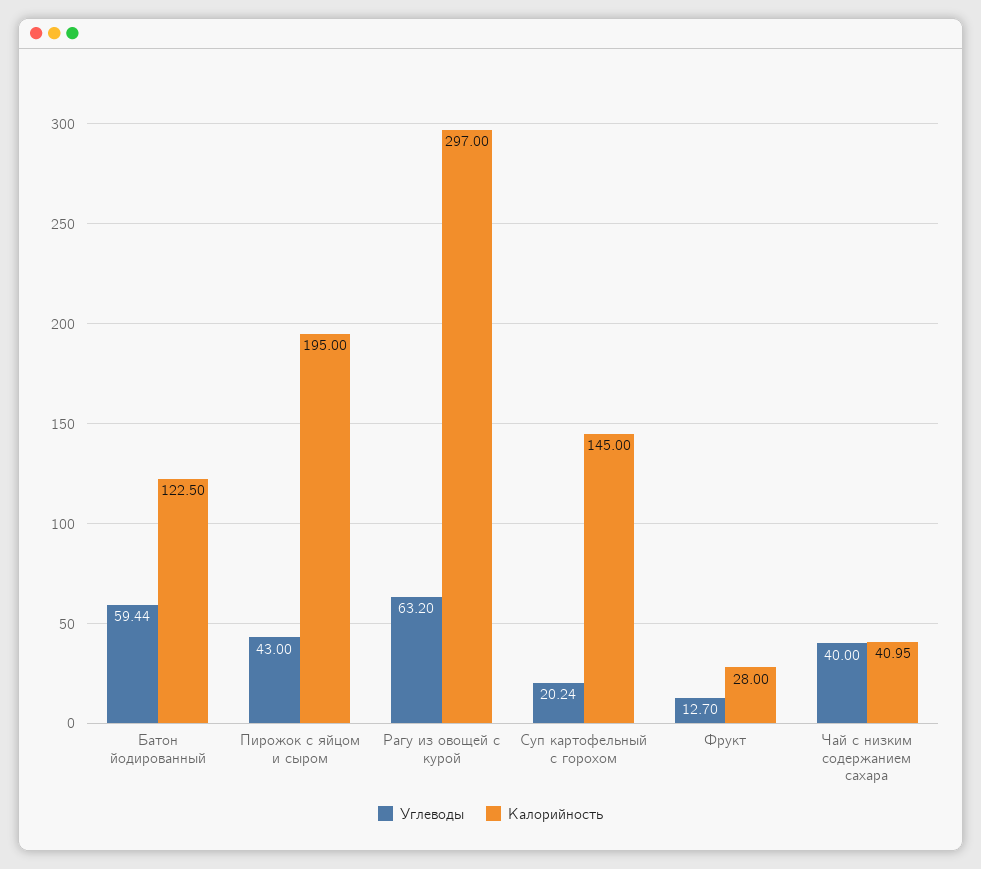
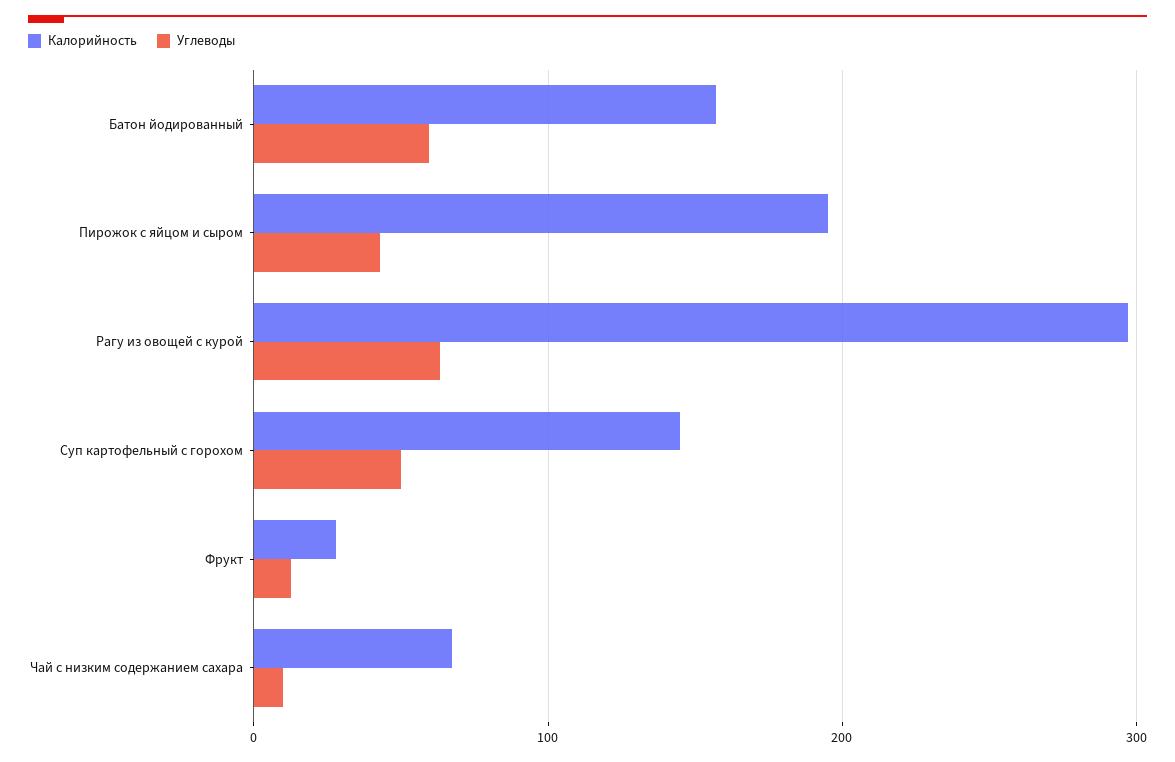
  {
    "Углеводы": {
      "Батон йодированный": 59.44,
      "Пирожок с яйцом и сыром": 43,
      "Рагу из овощей с курой": 63.2,
-     "Суп картофельный с горохом": 20.24,
+     "Суп картофельный с горохом": 50,
      "Фрукт": 12.7,
-     "Чай с низким содержанием сахара": 40
+     "Чай с низким содержанием сахара": 10
    },
    "Калорийность": {
-     "Батон йодированный": 122.5,
+     "Батон йодированный": 160,
      "Пирожок с яйцом и сыром": 195,
      "Рагу из овощей с курой": 297,
      "Суп картофельный с горохом": 145,
      "Фрукт": 28,
-     "Чай с низким содержанием сахара": 40.95
+     "Чай с низким содержанием сахара": 70
    }
  }

